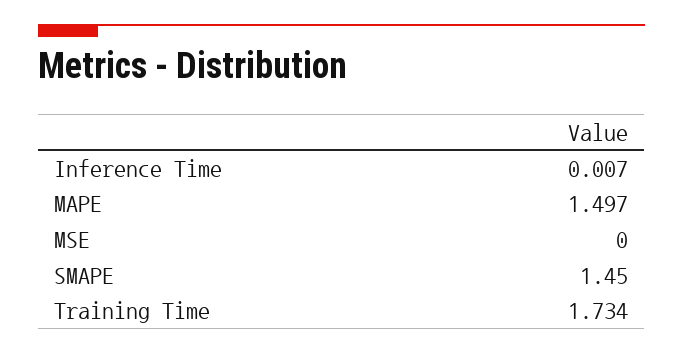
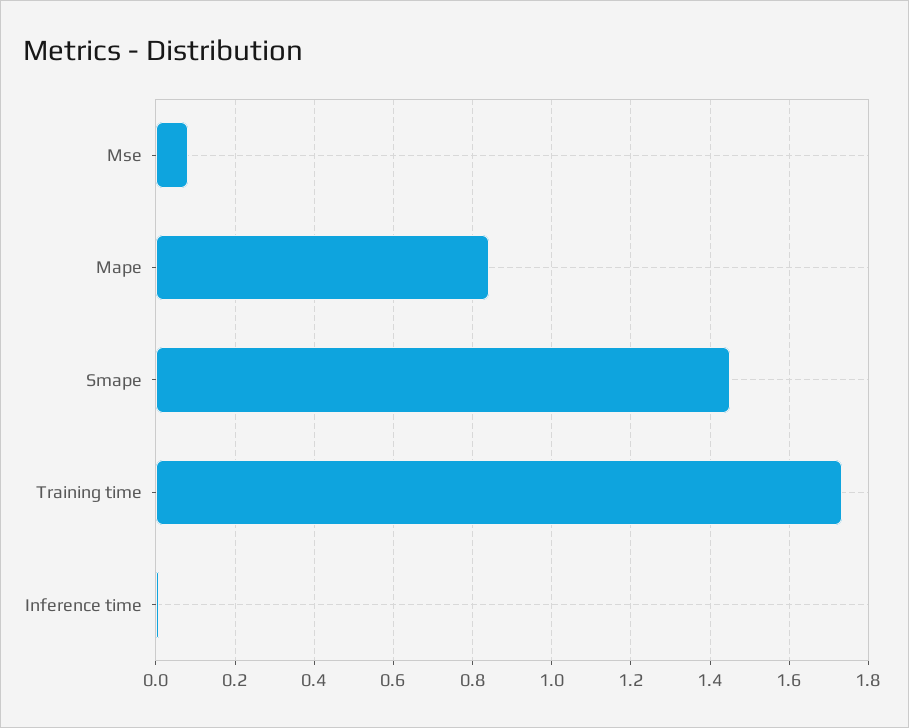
  {
    "Inference Time": 0.007,
-   "MAPE": 1.497,
+   "MAPE": 0.84,
-   "MSE": 0,
+   "MSE": 0.08,
    "SMAPE": 1.45,
    "Training Time": 1.734
  }

